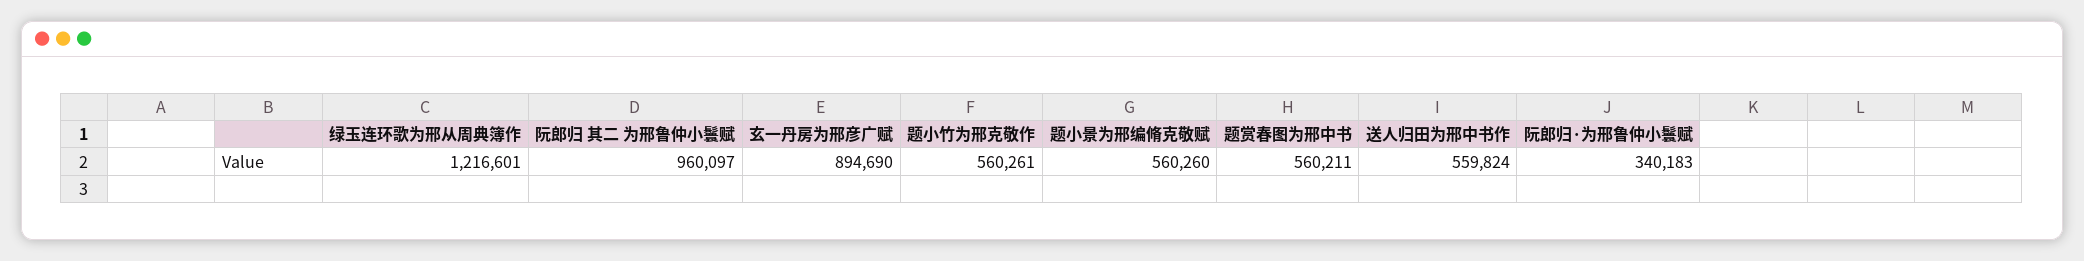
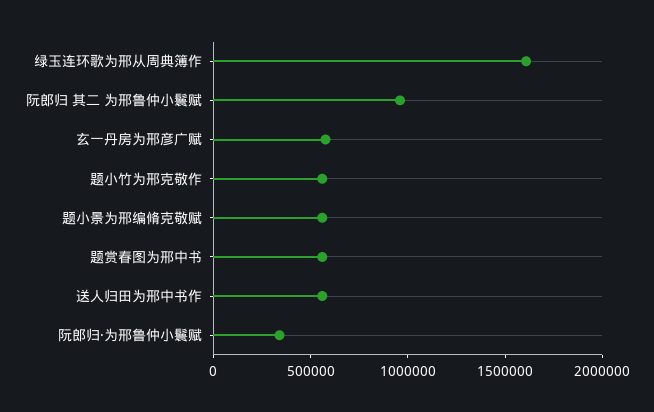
  {
-   "绿玉连环歌为邢从周典簿作": 1216601,
+   "绿玉连环歌为邢从周典簿作": 1600000,
    "阮郎归 其二 为邢鲁仲小鬟赋": 960097,
-   "玄一丹房为邢彦广赋": 894690,
+   "玄一丹房为邢彦广赋": 600000,
    "题小竹为邢克敬作": 560261,
    "题小景为邢编脩克敬赋": 560260,
    "题赏春图为邢中书": 560211,
    "送人归田为邢中书作": 559824,
    "阮郎归·为邢鲁仲小鬟赋": 340183
  }

